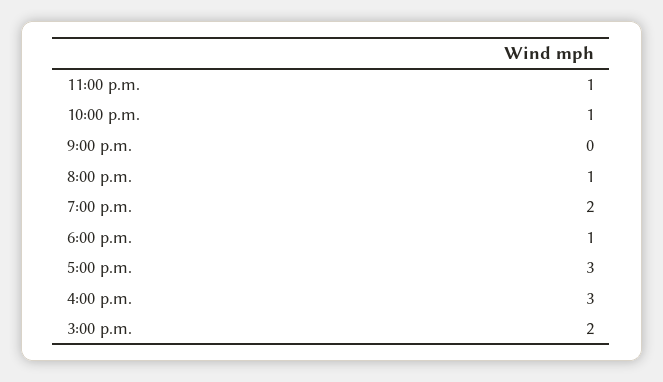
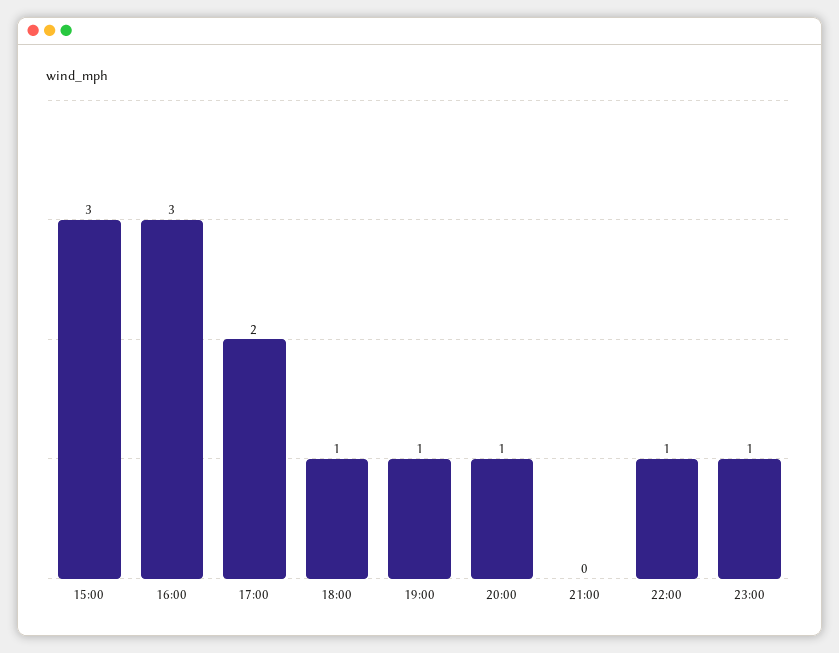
  {
    "11:00 p.m.": 1,
    "10:00 p.m.": 1,
    "9:00 p.m.": 0,
    "8:00 p.m.": 1,
-   "7:00 p.m.": 2,
+   "7:00 p.m.": 1,
    "6:00 p.m.": 1,
-   "5:00 p.m.": 3,
+   "5:00 p.m.": 2,
    "4:00 p.m.": 3,
-   "3:00 p.m.": 2
+   "3:00 p.m.": 3
  }

